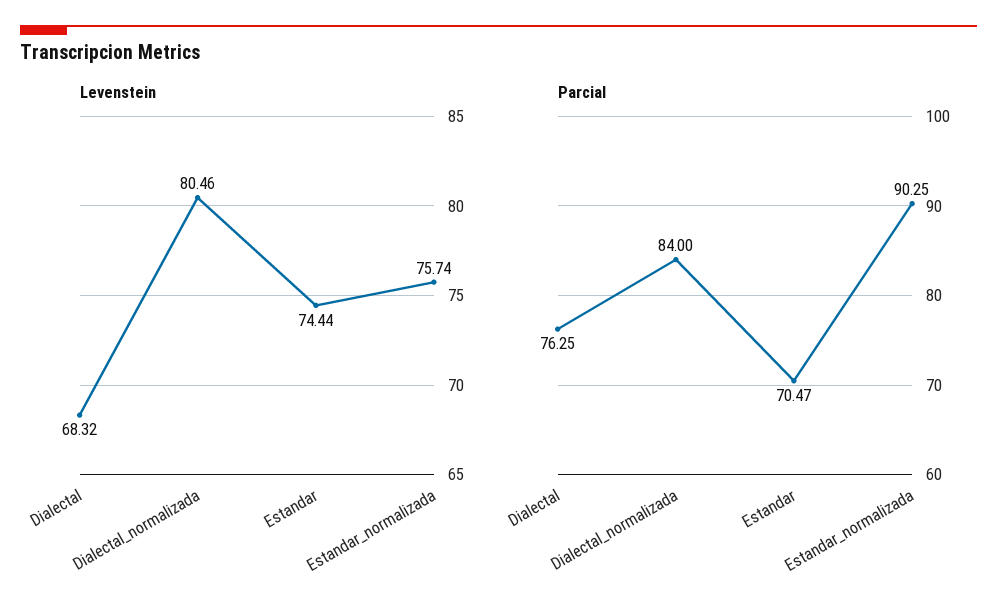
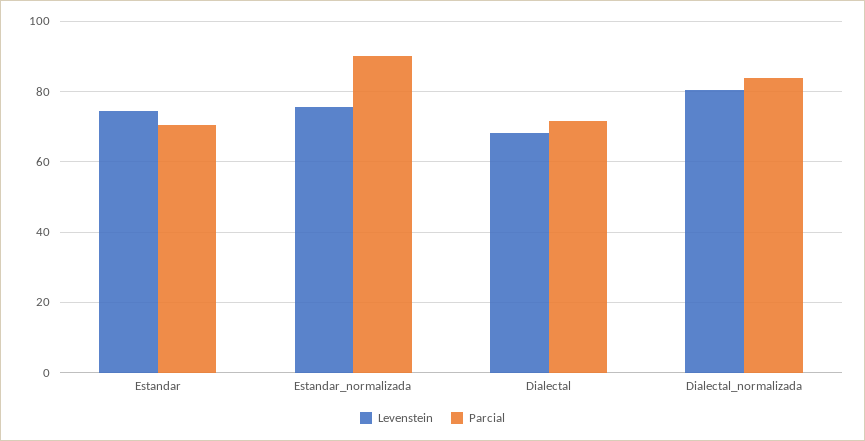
  {
    "Levenstein": {
      "Dialectal": 68.32,
      "Dialectal_normalizada": 80.46,
      "Estandar": 74.44,
      "Estandar_normalizada": 75.74
    },
    "Parcial": {
-     "Dialectal": 76.25,
+     "Dialectal": 72,
      "Dialectal_normalizada": 84,
      "Estandar": 70.47,
      "Estandar_normalizada": 90.25
    }
  }

